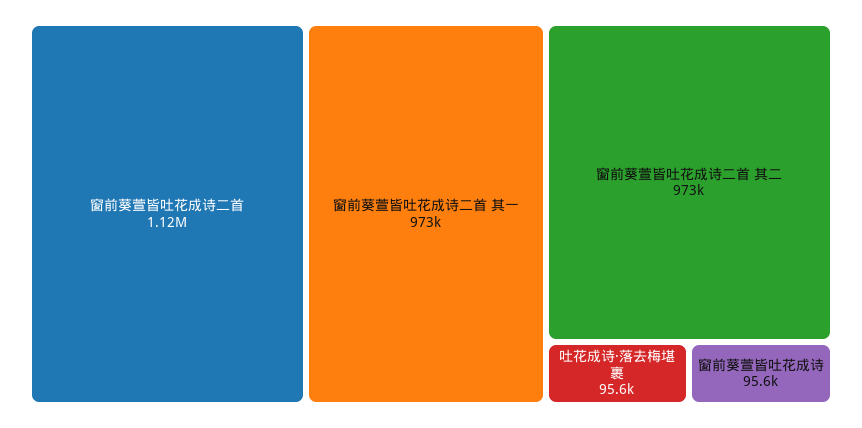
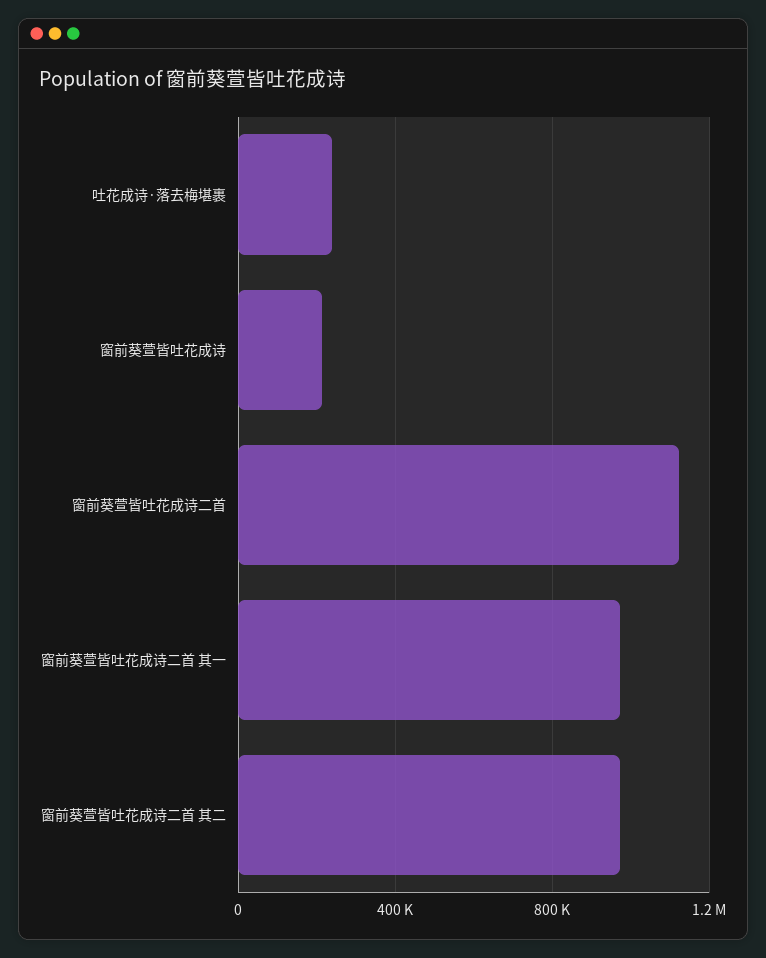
  {
    "窗前葵萱皆吐花成诗二首": 1120000,
    "窗前葵萱皆吐花成诗二首 其一": 973000,
    "窗前葵萱皆吐花成诗二首 其二": 973000,
-   "吐花成诗·落去梅堪裹": 95600,
+   "吐花成诗·落去梅堪裹": 250000,
-   "窗前葵萱皆吐花成诗": 95600
+   "窗前葵萱皆吐花成诗": 200000
  }

